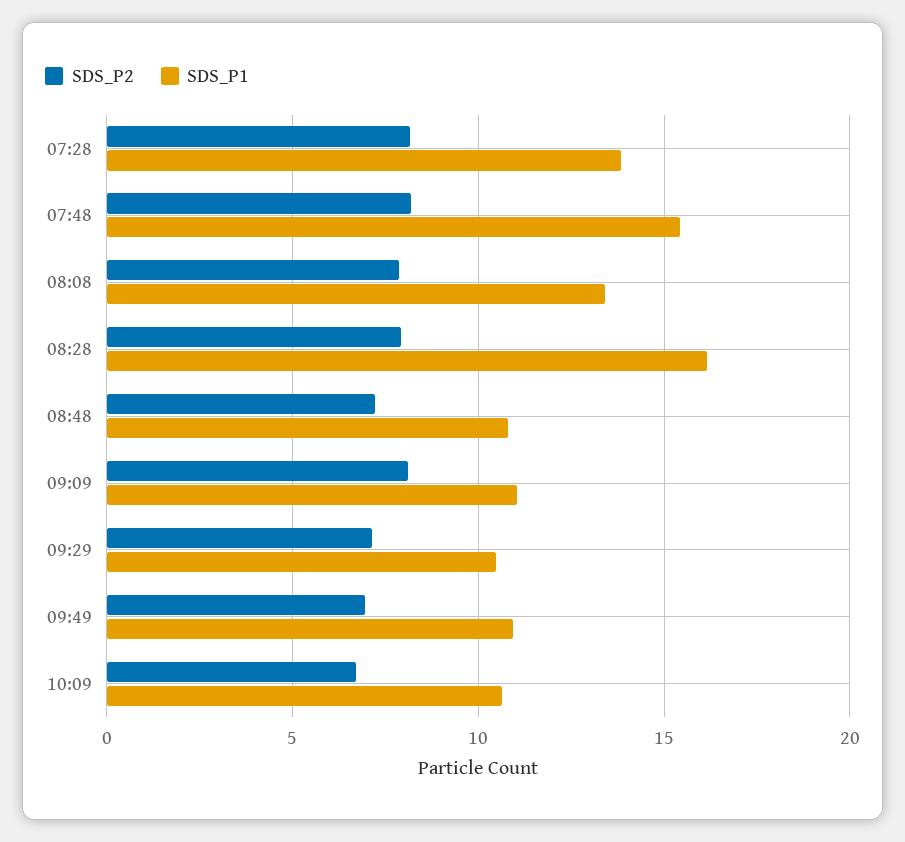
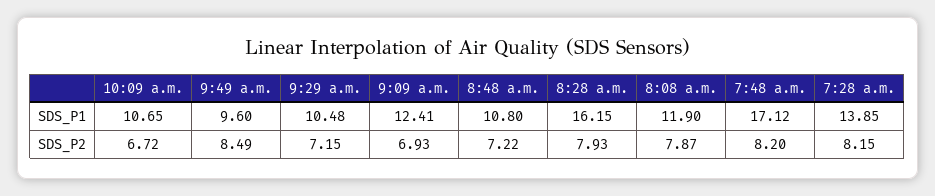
  {
    "SDS_P2": {
      "07:28": 8.15,
      "07:48": 8.2,
      "08:08": 7.87,
      "08:28": 7.93,
      "08:48": 7.22,
-     "09:09": 8,
+     "09:09": 6.93,
      "09:29": 7.15,
-     "09:49": 7,
+     "09:49": 8.49,
      "10:09": 6.72
    },
    "SDS_P1": {
      "07:28": 13.85,
-     "07:48": 15.5,
+     "07:48": 17.12,
-     "08:08": 13.5,
+     "08:08": 11.9,
      "08:28": 16.15,
      "08:48": 10.8,
-     "09:09": 11,
+     "09:09": 12.41,
      "09:29": 10.48,
-     "09:49": 11,
+     "09:49": 9.6,
      "10:09": 10.65
    }
  }

